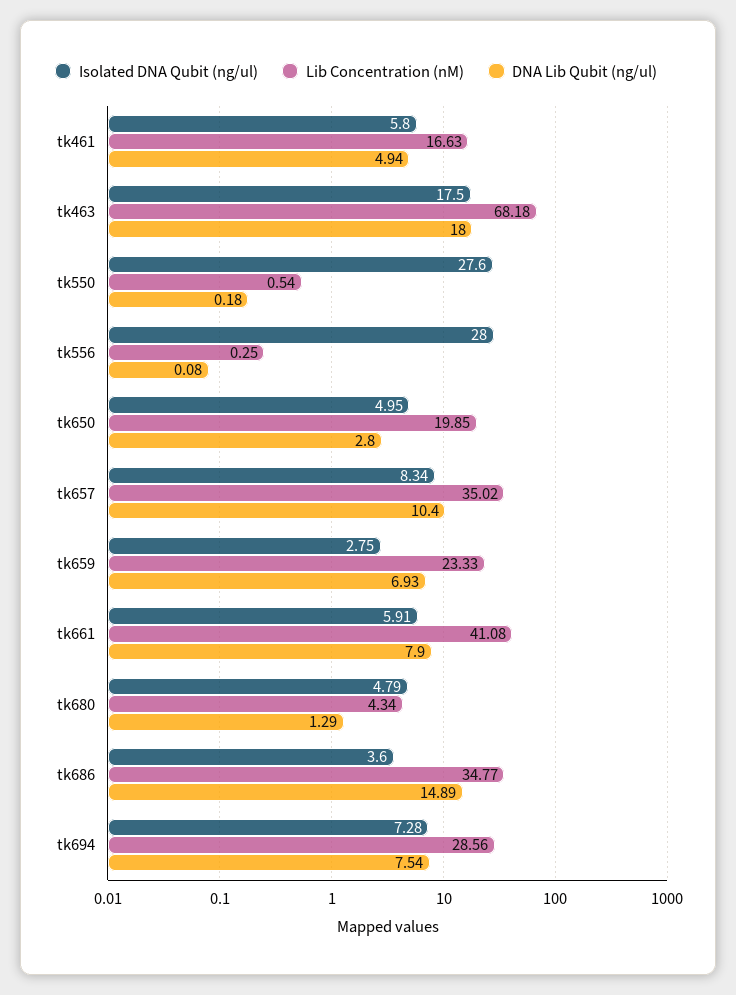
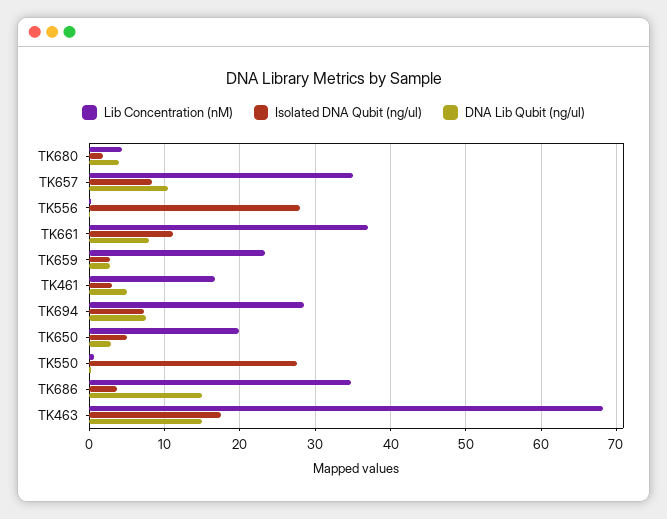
  {
    "Isolated DNA Qubit (ng/ul)": {
-     "tk461": 5.8,
+     "tk461": 3,
      "tk463": 17.5,
      "tk550": 27.6,
      "tk556": 28,
      "tk650": 4.95,
      "tk657": 8.34,
      "tk659": 2.75,
-     "tk661": 5.91,
+     "tk661": 11,
-     "tk680": 4.79,
+     "tk680": 2,
      "tk686": 3.6,
      "tk694": 7.28
    },
    "Lib Concentration (nM)": {
      "tk461": 16.63,
      "tk463": 68.18,
      "tk550": 0.54,
      "tk556": 0.25,
      "tk650": 19.85,
      "tk657": 35.02,
      "tk659": 23.33,
-     "tk661": 41.08,
+     "tk661": 37,
      "tk680": 4.34,
      "tk686": 34.77,
      "tk694": 28.56
    },
    "DNA Lib Qubit (ng/ul)": {
      "tk461": 4.94,
-     "tk463": 18,
+     "tk463": 15,
      "tk550": 0.18,
      "tk556": 0.08,
      "tk650": 2.8,
      "tk657": 10.4,
-     "tk659": 6.93,
+     "tk659": 3,
      "tk661": 7.9,
-     "tk680": 1.29,
+     "tk680": 4,
      "tk686": 14.89,
      "tk694": 7.54
    }
  }

